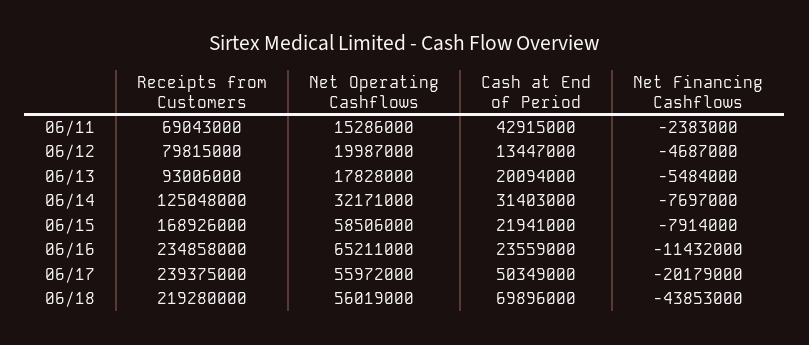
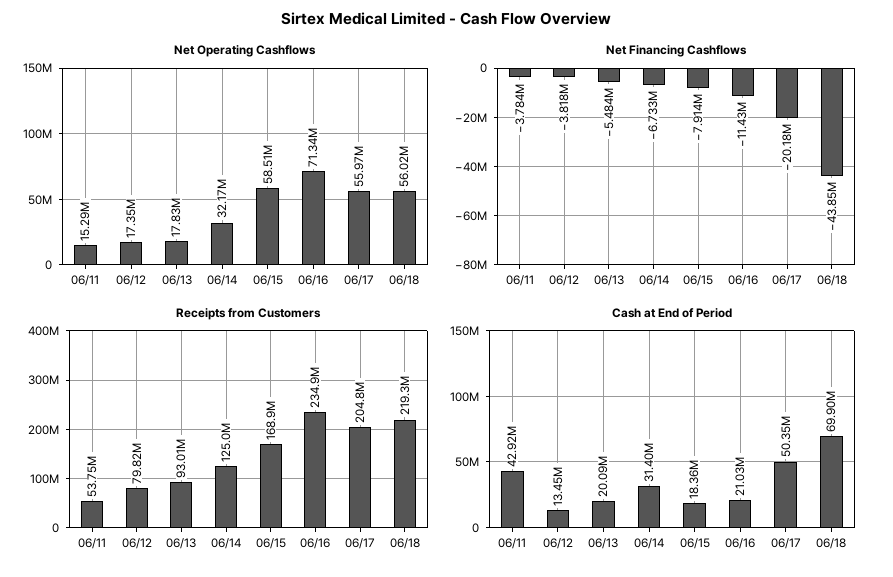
  {
    "Receipts from Customers": {
-     "06/11": 69043000,
+     "06/11": 53750000,
      "06/12": 79815000,
      "06/13": 93006000,
      "06/14": 125048000,
      "06/15": 168926000,
      "06/16": 234858000,
-     "06/17": 239375000,
+     "06/17": 204800000,
      "06/18": 219280000
    },
    "Net Operating Cashflows": {
      "06/11": 15286000,
-     "06/12": 19987000,
+     "06/12": 17350000,
      "06/13": 17828000,
      "06/14": 32171000,
      "06/15": 58506000,
-     "06/16": 65211000,
+     "06/16": 71340000,
      "06/17": 55972000,
      "06/18": 56019000
    },
    "Cash at End of Period": {
      "06/11": 42915000,
      "06/12": 13447000,
      "06/13": 20094000,
      "06/14": 31403000,
-     "06/15": 21941000,
+     "06/15": 18360000,
-     "06/16": 23559000,
+     "06/16": 21030000,
      "06/17": 50349000,
      "06/18": 69896000
    },
    "Net Financing Cashflows": {
-     "06/11": -2383000,
+     "06/11": -3784000,
-     "06/12": -4687000,
+     "06/12": -3818000,
      "06/13": -5484000,
-     "06/14": -7697000,
+     "06/14": -6733000,
      "06/15": -7914000,
      "06/16": -11432000,
      "06/17": -20179000,
      "06/18": -43853000
    }
  }

